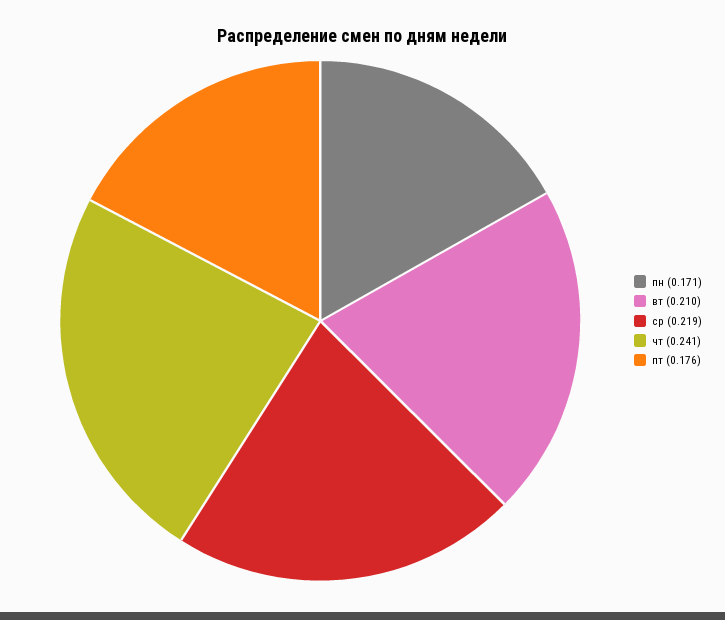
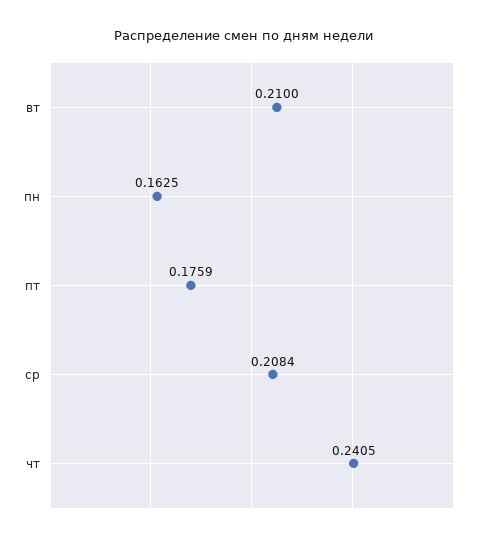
  {
-   "пн": 0.171,
+   "пн": 0.1625,
    "вт": 0.21,
-   "ср": 0.219,
+   "ср": 0.2084,
    "чт": 0.2405,
    "пт": 0.1759
  }

